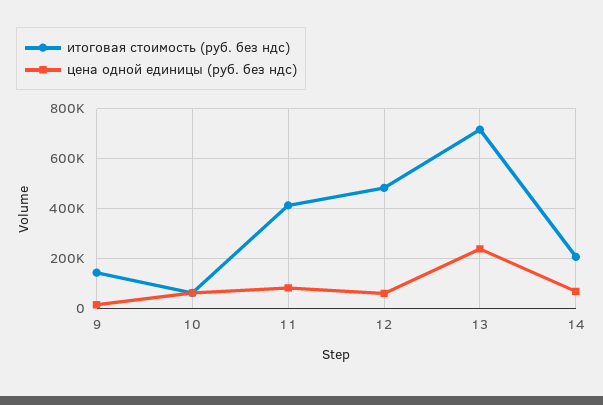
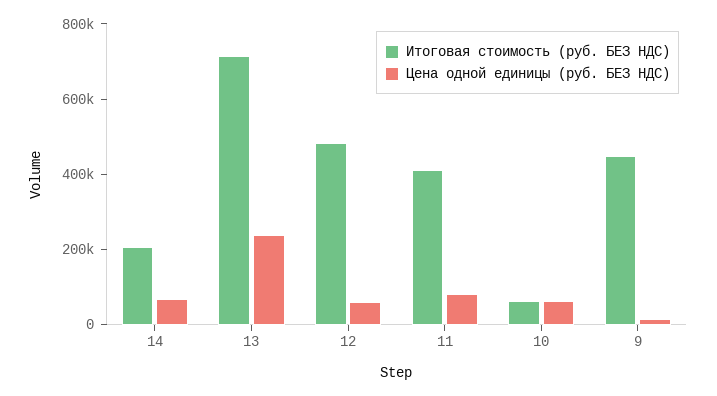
  {
    "итоговая стоимость (руб. без ндс)": {
-     "9": 150000,
+     "9": 450000,
      "10": 50000,
      "11": 400000,
      "12": 475000,
      "13": 725000,
      "14": 200000
    },
    "цена одной единицы (руб. без ндс)": {
      "9": 25000,
      "10": 50000,
      "11": 75000,
      "12": 50000,
      "13": 250000,
      "14": 75000
    }
  }

